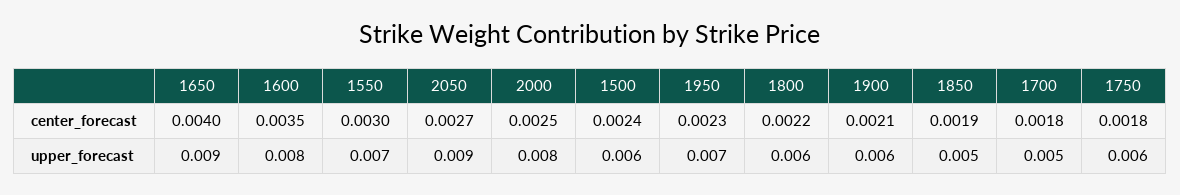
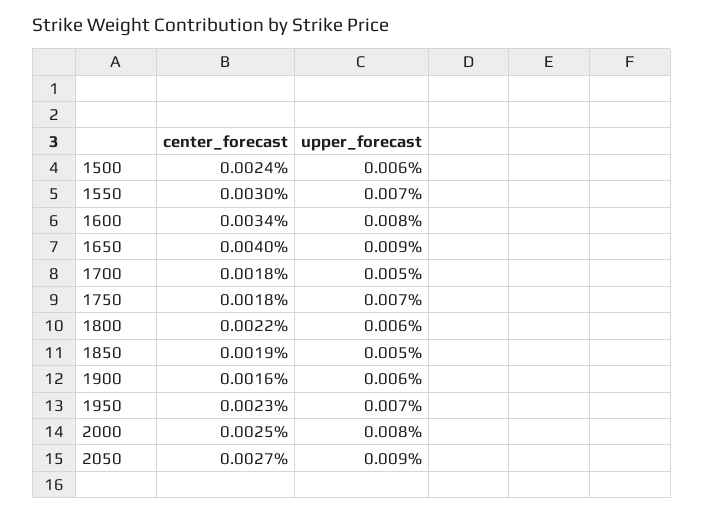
  {
    "1650": {
      "center_forecast": 0.004,
      "upper_forecast": 0.009
    },
    "1600": {
-     "center_forecast": 0.0035,
+     "center_forecast": 0.0034,
      "upper_forecast": 0.008
    },
    "1550": {
      "center_forecast": 0.003,
      "upper_forecast": 0.007
    },
    "2050": {
      "center_forecast": 0.0027,
      "upper_forecast": 0.009
    },
    "2000": {
      "center_forecast": 0.0025,
      "upper_forecast": 0.008
    },
    "1500": {
      "center_forecast": 0.0024,
      "upper_forecast": 0.006
    },
    "1950": {
      "center_forecast": 0.0023,
      "upper_forecast": 0.007
    },
    "1800": {
      "center_forecast": 0.0022,
      "upper_forecast": 0.006
    },
    "1900": {
-     "center_forecast": 0.0021,
+     "center_forecast": 0.0016,
      "upper_forecast": 0.006
    },
    "1850": {
      "center_forecast": 0.0019,
      "upper_forecast": 0.005
    },
    "1700": {
      "center_forecast": 0.0018,
      "upper_forecast": 0.005
    },
    "1750": {
      "center_forecast": 0.0018,
-     "upper_forecast": 0.006
+     "upper_forecast": 0.007
    }
  }

